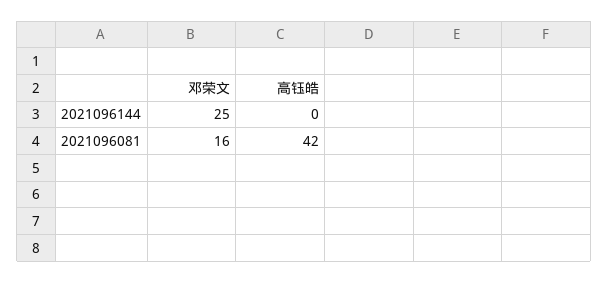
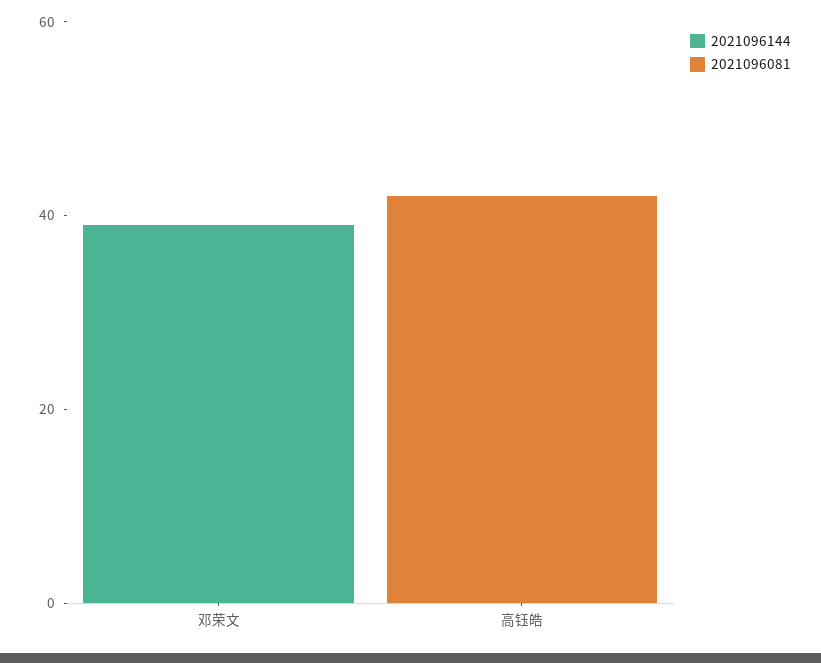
  {
    "2021096144": {
-     "邓荣文": 25,
+     "邓荣文": 40,
      "高钰皓": 0
    },
    "2021096081": {
-     "邓荣文": 16,
+     "邓荣文": 0,
      "高钰皓": 42
    }
  }

